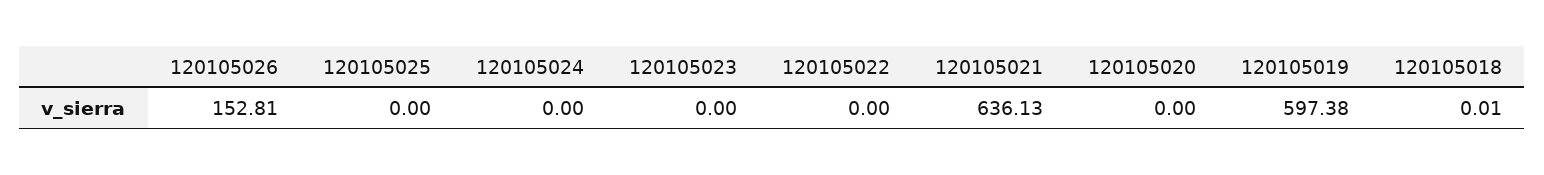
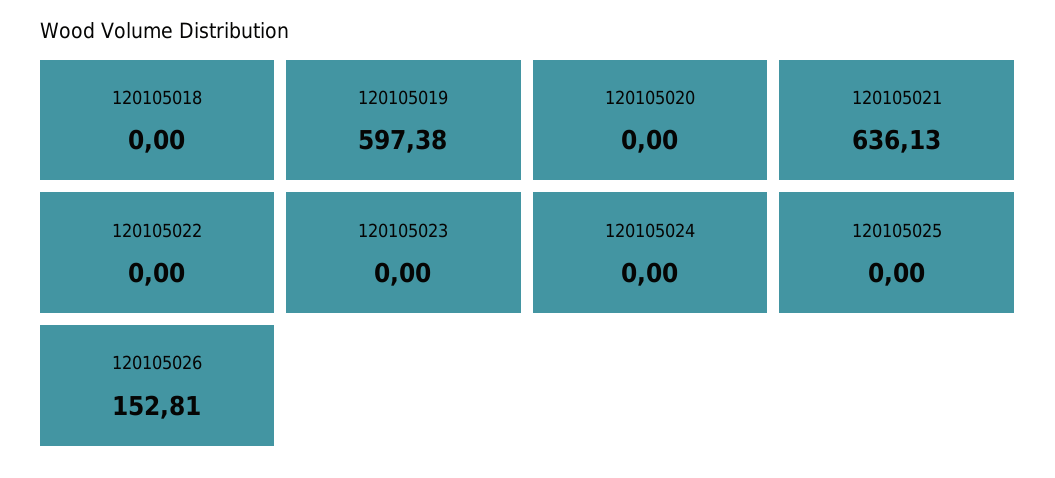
  {
    "120105026": 152.81,
    "120105025": 0,
    "120105024": 0,
    "120105023": 0,
    "120105022": 0,
    "120105021": 636.13,
    "120105020": 0,
    "120105019": 597.38,
-   "120105018": 0.01
+   "120105018": 0
  }

